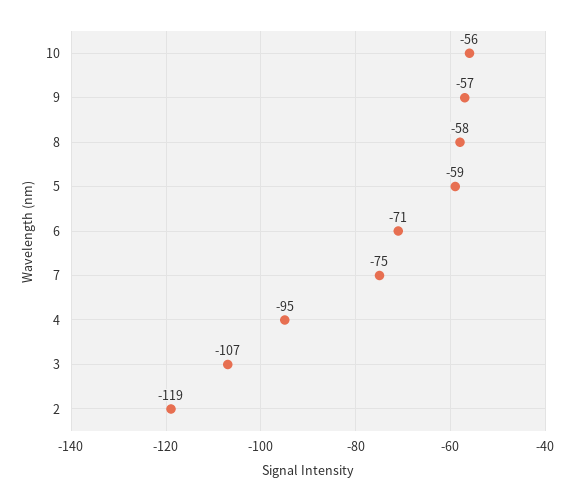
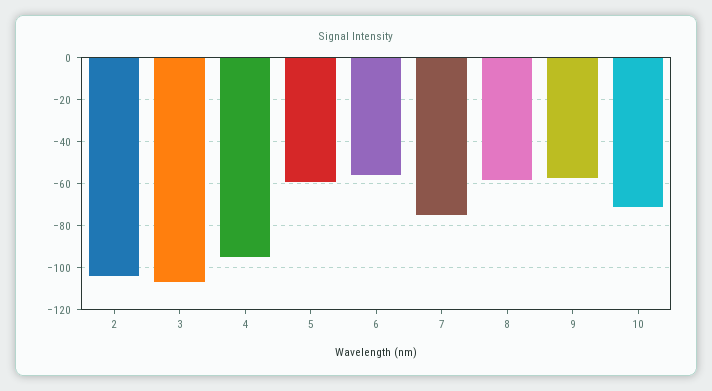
  {
-   "10": -56,
+   "10": -70,
    "9": -57,
    "8": -58,
    "5": -59,
-   "6": -71,
+   "6": -55,
    "7": -75,
    "4": -95,
    "3": -107,
-   "2": -119
+   "2": -105
  }

